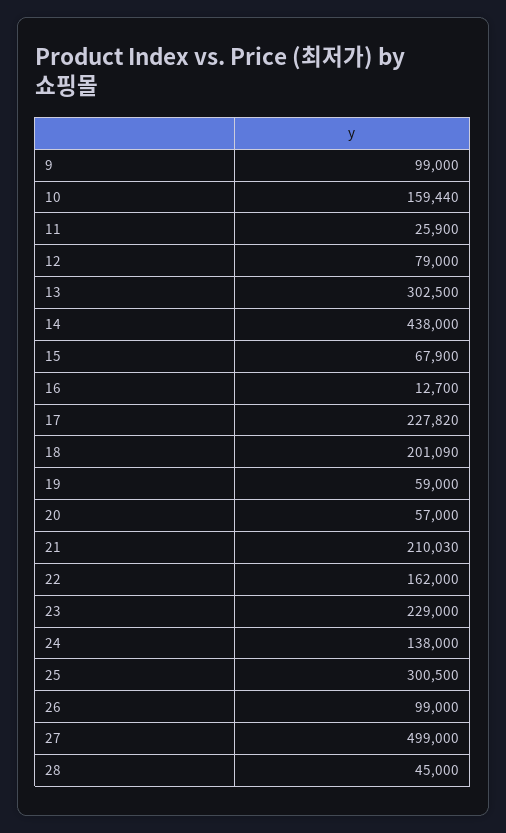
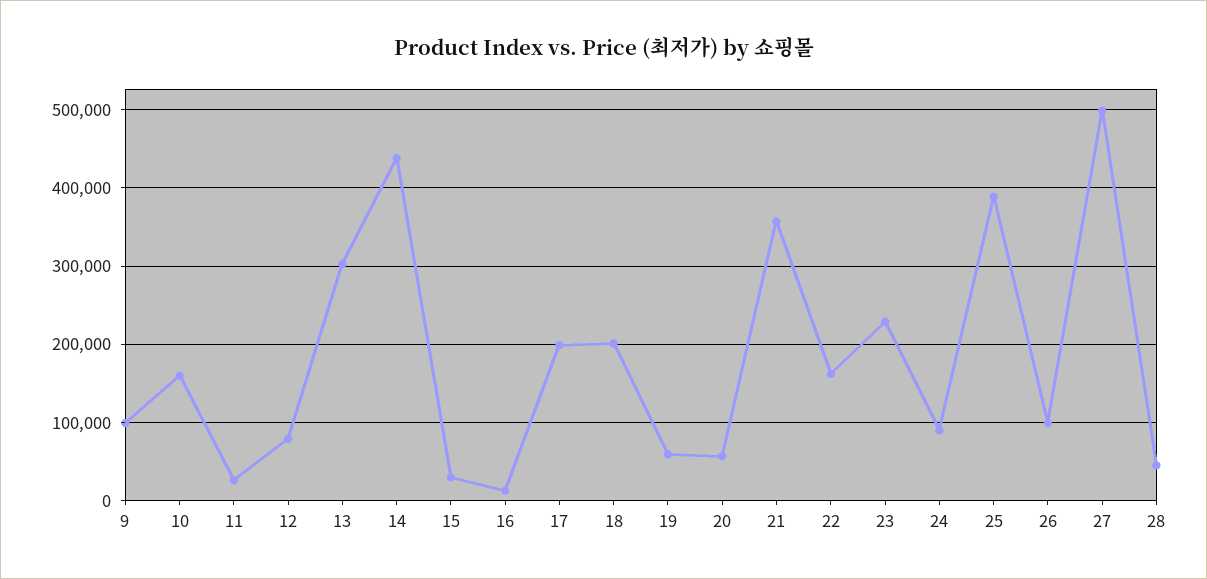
  {
    "9": 99000,
    "10": 159440,
    "11": 25900,
    "12": 79000,
    "13": 302500,
    "14": 438000,
-   "15": 67900,
+   "15": 30000,
    "16": 12700,
-   "17": 227820,
+   "17": 200000,
    "18": 201090,
    "19": 59000,
    "20": 57000,
-   "21": 210030,
+   "21": 360000,
    "22": 162000,
    "23": 229000,
-   "24": 138000,
+   "24": 90000,
-   "25": 300500,
+   "25": 390000,
    "26": 99000,
    "27": 499000,
    "28": 45000
  }

